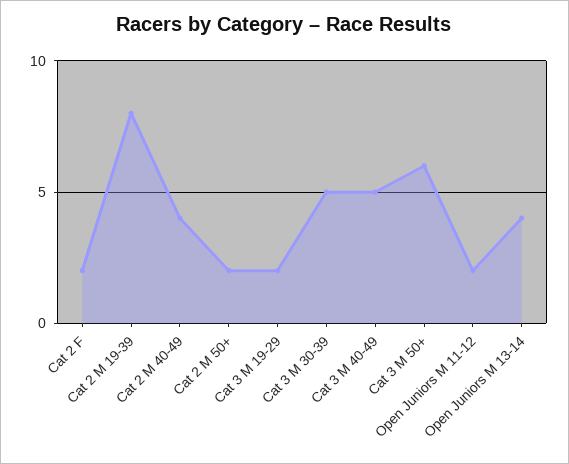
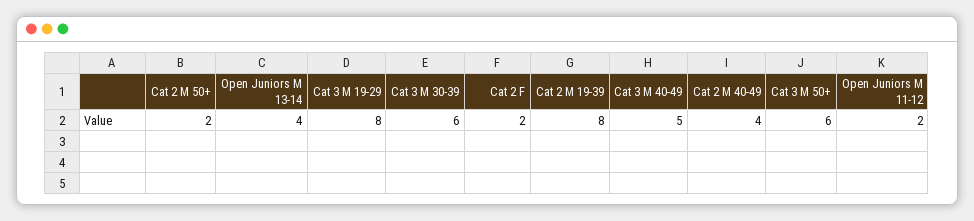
  {
    "Cat 2 F": 2,
    "Cat 2 M 19-39": 8,
    "Cat 2 M 40-49": 4,
    "Cat 2 M 50+": 2,
-   "Cat 3 M 19-29": 2,
+   "Cat 3 M 19-29": 8,
-   "Cat 3 M 30-39": 5,
+   "Cat 3 M 30-39": 6,
    "Cat 3 M 40-49": 5,
    "Cat 3 M 50+": 6,
    "Open Juniors M 11-12": 2,
    "Open Juniors M 13-14": 4
  }

